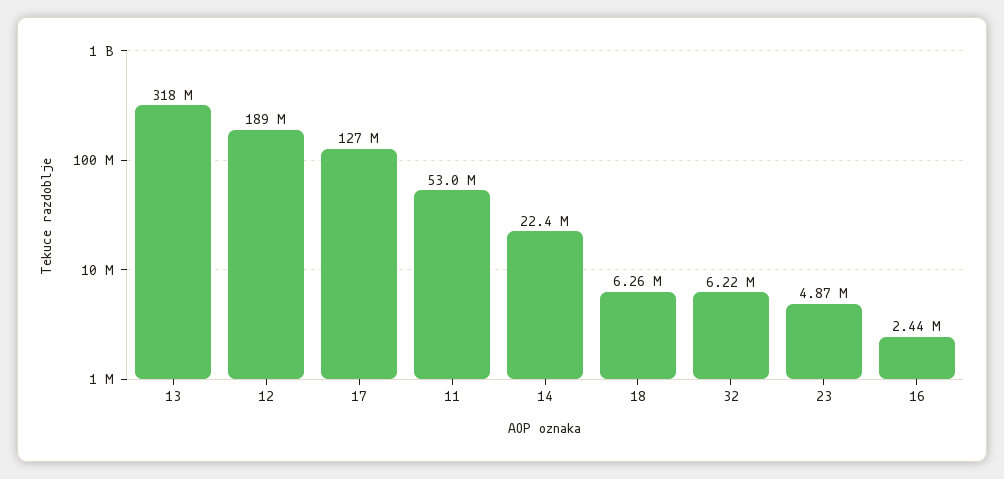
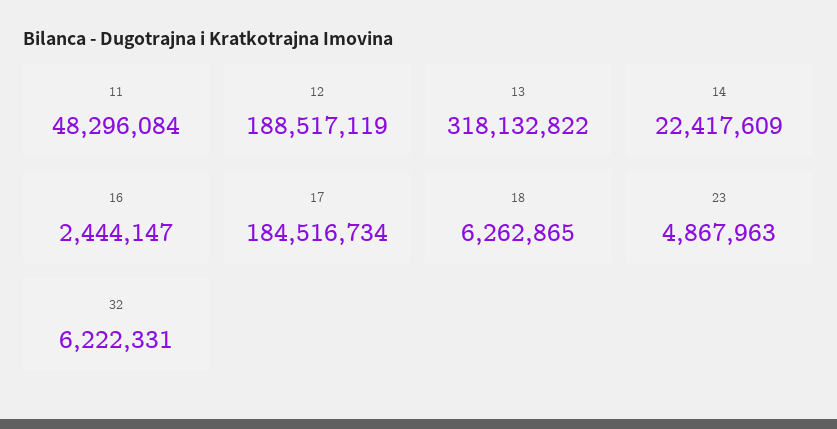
  {
    "13": 318132822,
    "12": 188517119,
-   "17": 127000000,
+   "17": 184516734,
-   "11": 53000000,
+   "11": 48296084,
    "14": 22417609,
    "18": 6262865,
    "32": 6222331,
    "23": 4867963,
    "16": 2444147
  }

